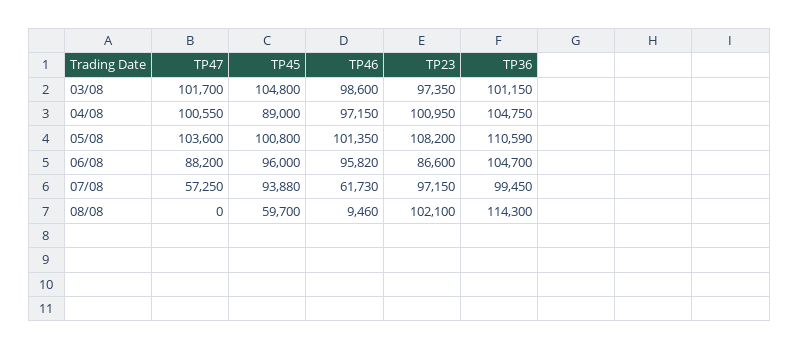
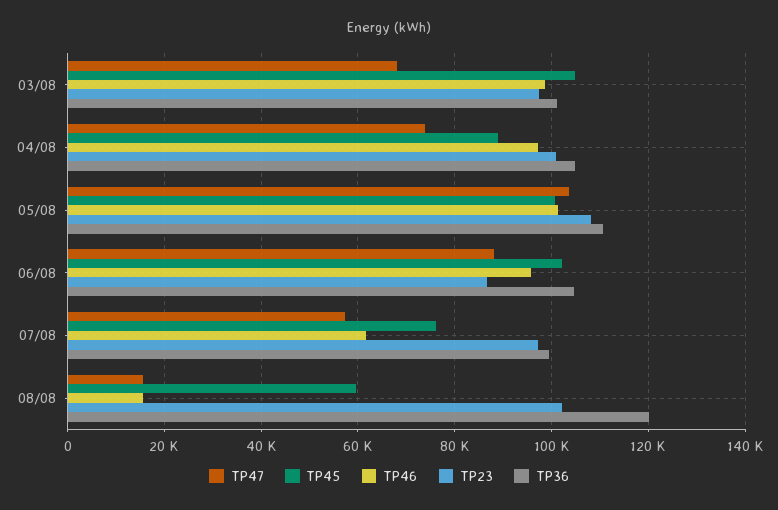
  {
    "TP47": {
-     "03/08": 101700,
+     "03/08": 68000,
-     "04/08": 100550,
+     "04/08": 74000,
      "05/08": 103600,
      "06/08": 88200,
      "07/08": 57250,
-     "08/08": 0
+     "08/08": 16000
    },
    "TP45": {
      "03/08": 104800,
      "04/08": 89000,
      "05/08": 100800,
-     "06/08": 96000,
+     "06/08": 102000,
-     "07/08": 93880,
+     "07/08": 76000,
      "08/08": 59700
    },
    "TP46": {
      "03/08": 98600,
      "04/08": 97150,
      "05/08": 101350,
      "06/08": 95820,
      "07/08": 61730,
-     "08/08": 9460
+     "08/08": 16000
    },
    "TP23": {
      "03/08": 97350,
      "04/08": 100950,
      "05/08": 108200,
      "06/08": 86600,
      "07/08": 97150,
      "08/08": 102100
    },
    "TP36": {
      "03/08": 101150,
      "04/08": 104750,
      "05/08": 110590,
      "06/08": 104700,
      "07/08": 99450,
-     "08/08": 114300
+     "08/08": 120000
    }
  }

